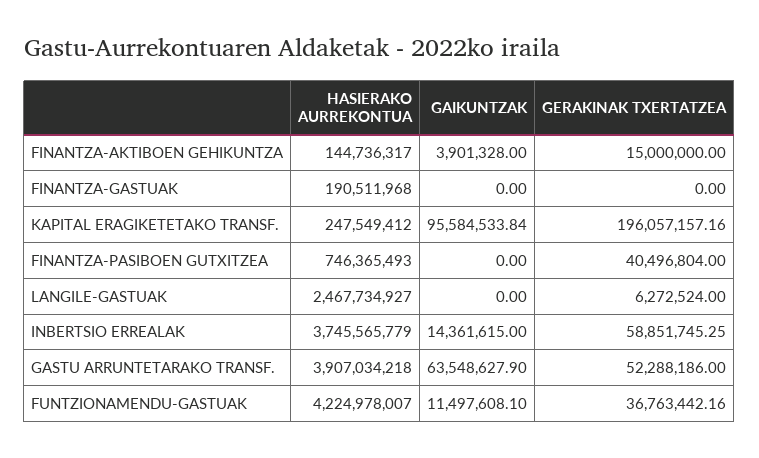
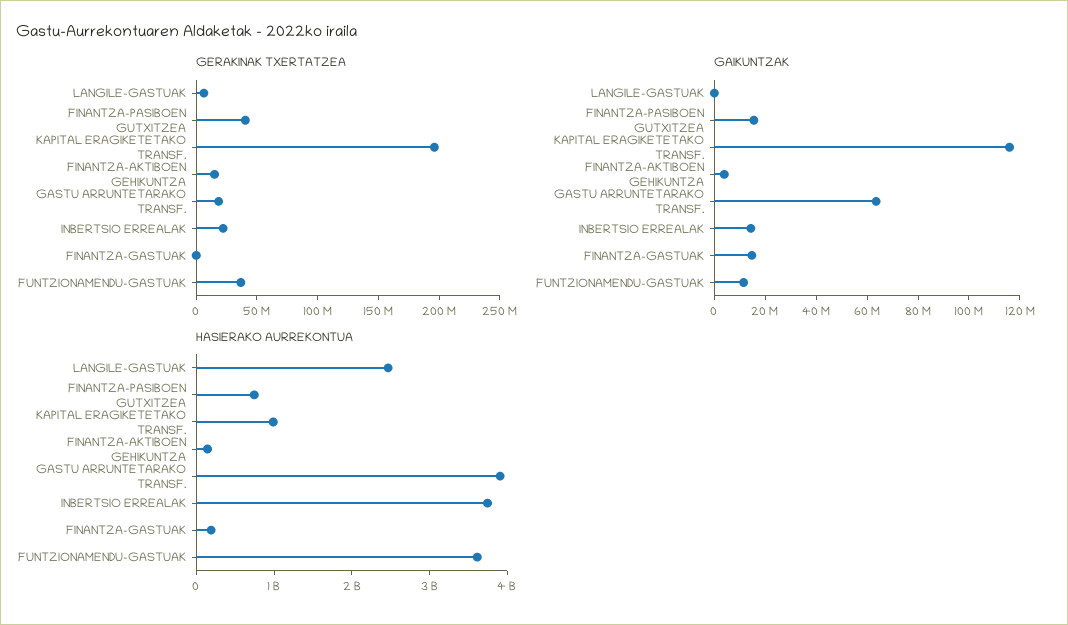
  {
    "HASIERAKO AURREKONTUA": {
      "FINANTZA-AKTIBOEN GEHIKUNTZA": 144736317,
      "FINANTZA-GASTUAK": 190511968,
-     "KAPITAL ERAGIKETETAKO TRANSF.": 247549412,
+     "KAPITAL ERAGIKETETAKO TRANSF.": 1000000000,
      "FINANTZA-PASIBOEN GUTXITZEA": 746365493,
      "LANGILE-GASTUAK": 2467734927,
      "INBERTSIO ERREALAK": 3745565779,
      "GASTU ARRUNTETARAKO TRANSF.": 3907034218,
-     "FUNTZIONAMENDU-GASTUAK": 4224978007
+     "FUNTZIONAMENDU-GASTUAK": 3600000000
    },
    "GAIKUNTZAK": {
      "FINANTZA-AKTIBOEN GEHIKUNTZA": 3901328,
-     "FINANTZA-GASTUAK": 0,
+     "FINANTZA-GASTUAK": 15000000,
-     "KAPITAL ERAGIKETETAKO TRANSF.": 95584533.84,
+     "KAPITAL ERAGIKETETAKO TRANSF.": 115000000,
-     "FINANTZA-PASIBOEN GUTXITZEA": 0,
+     "FINANTZA-PASIBOEN GUTXITZEA": 15000000,
      "LANGILE-GASTUAK": 0,
      "INBERTSIO ERREALAK": 14361615,
      "GASTU ARRUNTETARAKO TRANSF.": 63548627.9,
      "FUNTZIONAMENDU-GASTUAK": 11497608.1
    },
    "GERAKINAK TXERTATZEA": {
      "FINANTZA-AKTIBOEN GEHIKUNTZA": 15000000,
      "FINANTZA-GASTUAK": 0,
      "KAPITAL ERAGIKETETAKO TRANSF.": 196057157.16,
      "FINANTZA-PASIBOEN GUTXITZEA": 40496804,
      "LANGILE-GASTUAK": 6272524,
-     "INBERTSIO ERREALAK": 58851745.25,
+     "INBERTSIO ERREALAK": 20000000,
-     "GASTU ARRUNTETARAKO TRANSF.": 52288186,
+     "GASTU ARRUNTETARAKO TRANSF.": 20000000,
      "FUNTZIONAMENDU-GASTUAK": 36763442.16
    }
  }

